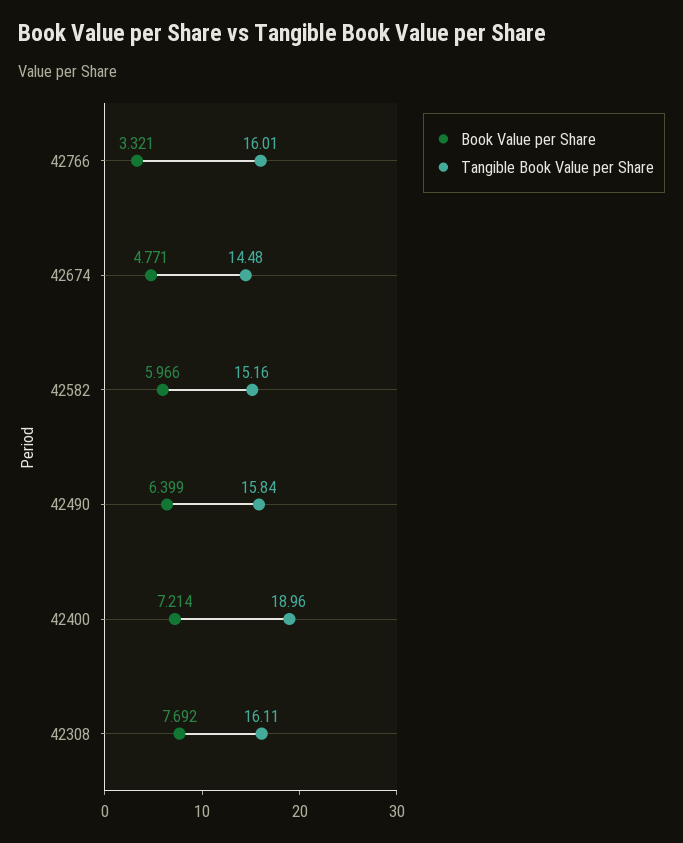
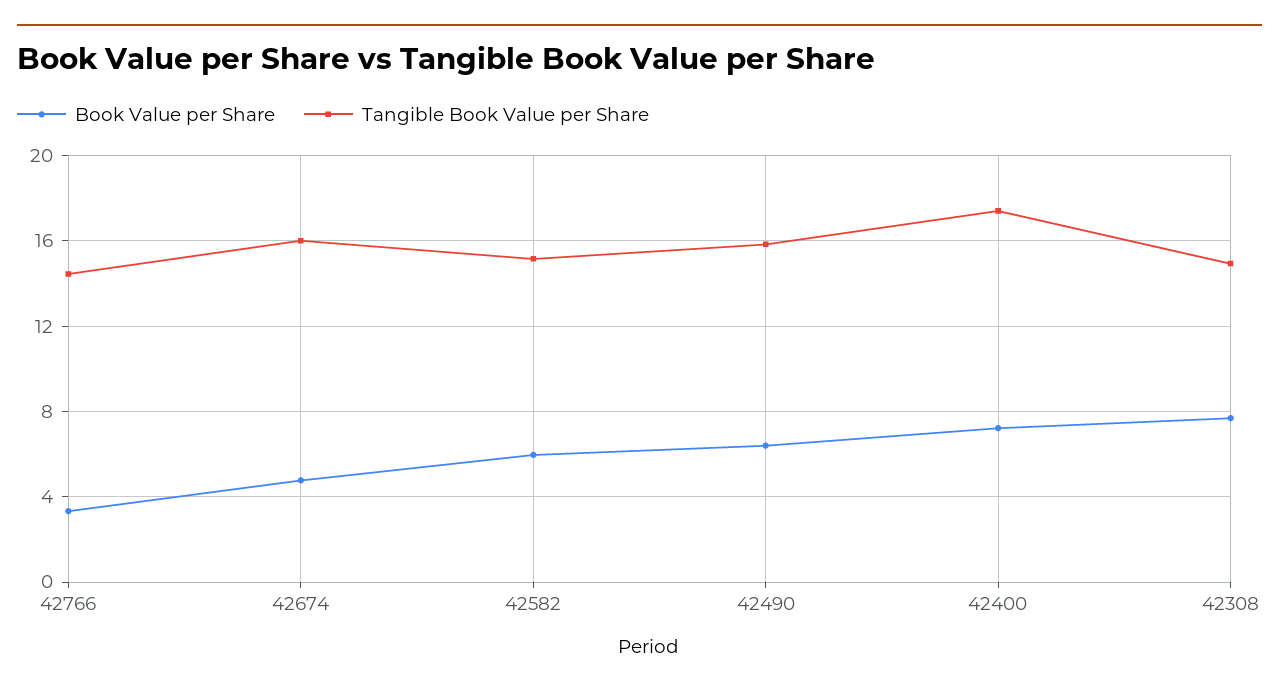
  {
    "Book Value per Share": {
      "42766": 3.321,
      "42674": 4.771,
      "42582": 5.966,
      "42490": 6.399,
      "42400": 7.214,
      "42308": 7.692
    },
    "Tangible Book Value per Share": {
-     "42766": 16.01,
+     "42766": 14.5,
-     "42674": 14.48,
+     "42674": 16,
      "42582": 15.16,
      "42490": 15.84,
-     "42400": 18.96,
+     "42400": 17.5,
-     "42308": 16.11
+     "42308": 15
    }
  }

